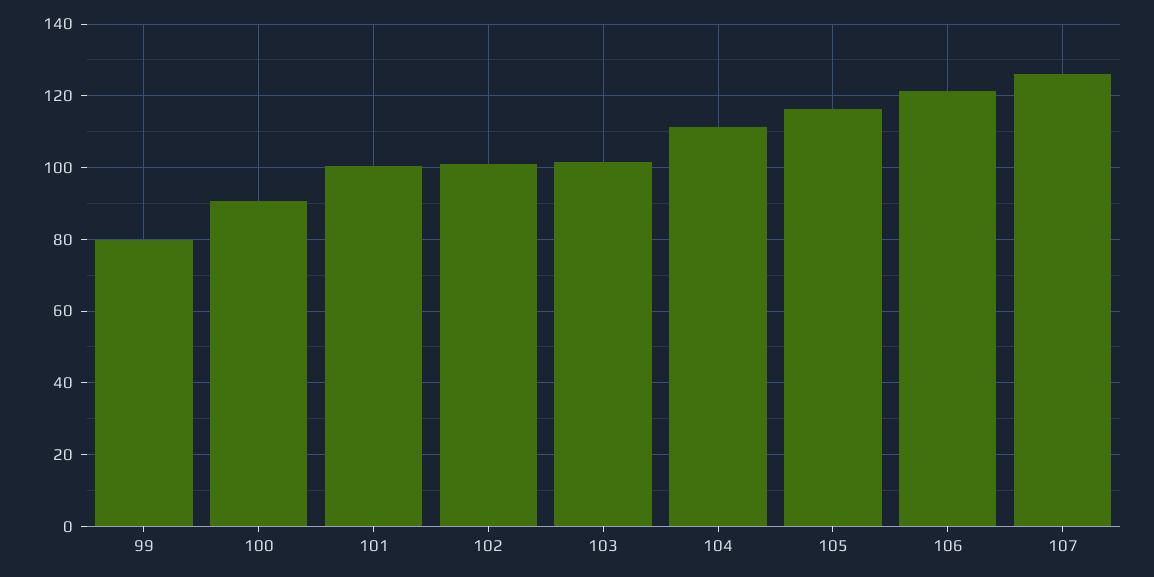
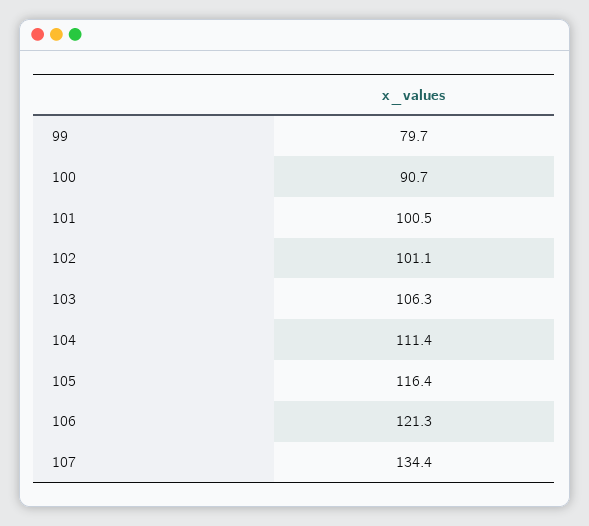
  {
    "99": 79.7,
    "100": 90.7,
    "101": 100.5,
    "102": 101.1,
-   "103": 102,
+   "103": 106.3,
    "104": 111.4,
    "105": 116.4,
    "106": 121.3,
-   "107": 126
+   "107": 134.4
  }

